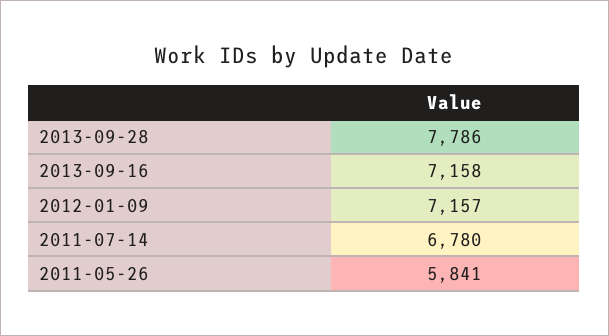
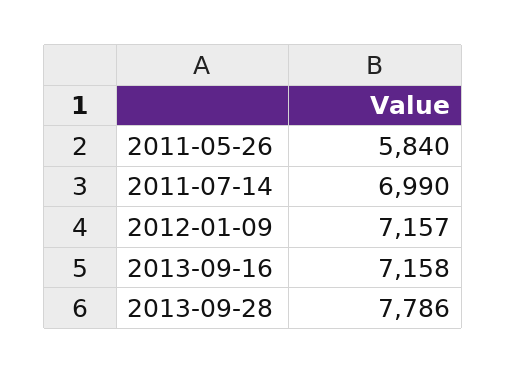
  {
    "2013-09-28": 7786,
    "2013-09-16": 7158,
    "2012-01-09": 7157,
-   "2011-07-14": 6780,
+   "2011-07-14": 6990,
-   "2011-05-26": 5841
+   "2011-05-26": 5840
  }

